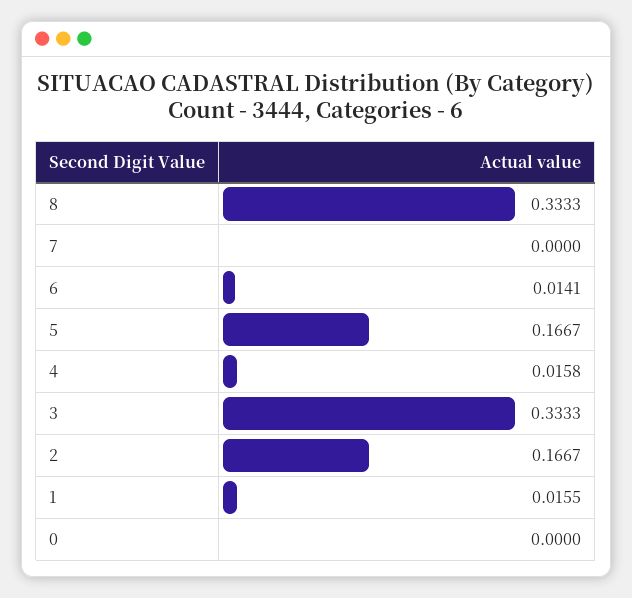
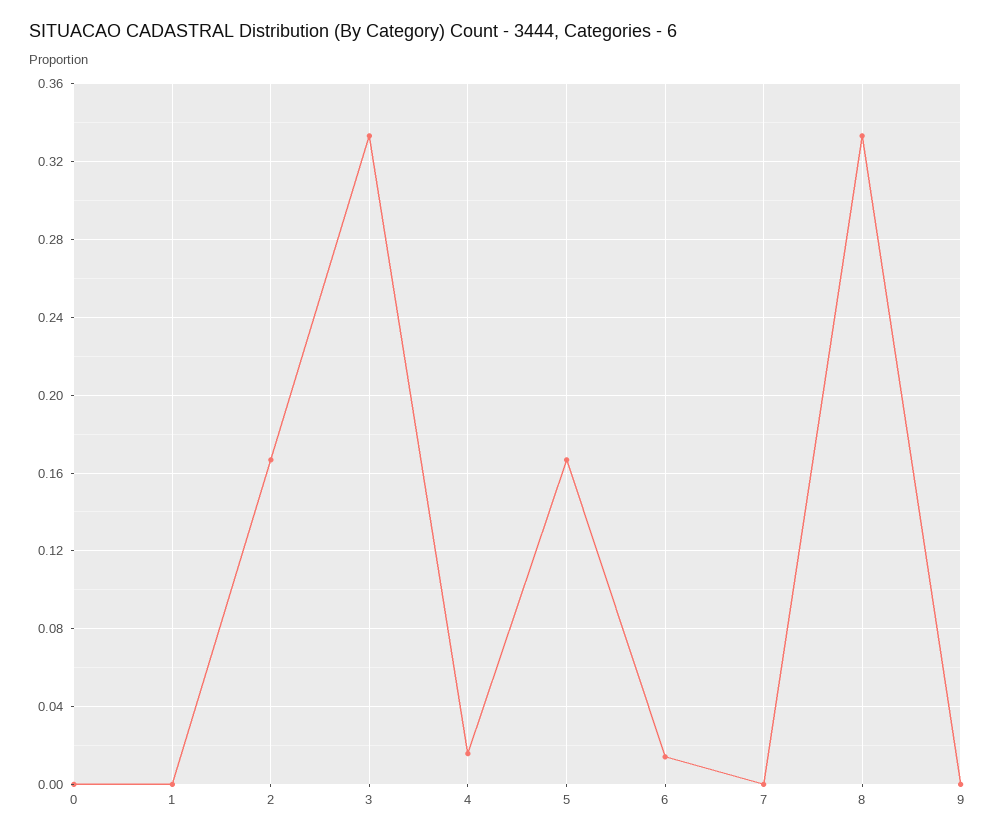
  {
    "8": 0.3333,
    "7": 0,
    "6": 0.0141,
    "5": 0.1667,
    "4": 0.0158,
    "3": 0.3333,
    "2": 0.1667,
-   "1": 0.0155,
+   "1": 0,
-   "0": 0
+   "0": 0,
+   "9": 0
  }

